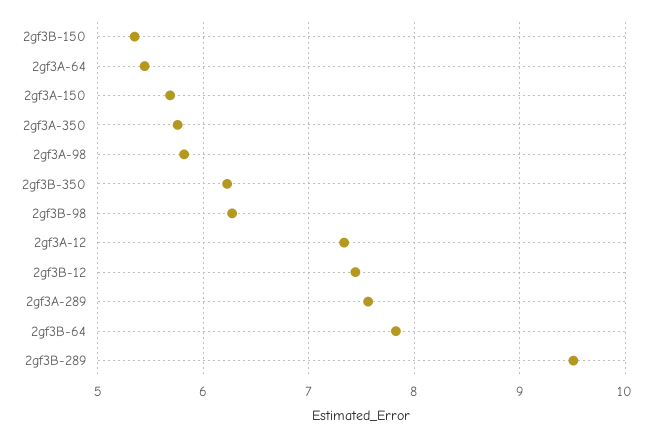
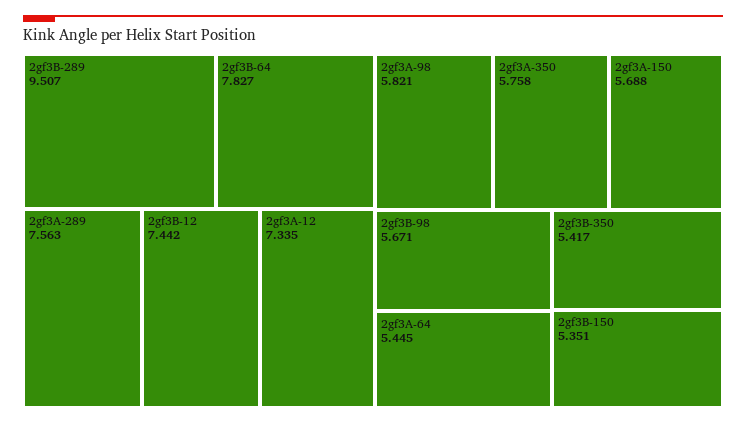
  {
    "2gf3B-150": 5.351,
    "2gf3A-64": 5.445,
    "2gf3A-150": 5.688,
    "2gf3A-350": 5.758,
    "2gf3A-98": 5.821,
-   "2gf3B-350": 6.2,
+   "2gf3B-350": 5.417,
-   "2gf3B-98": 6.3,
+   "2gf3B-98": 5.671,
    "2gf3A-12": 7.335,
    "2gf3B-12": 7.442,
    "2gf3A-289": 7.563,
    "2gf3B-64": 7.827,
    "2gf3B-289": 9.507
  }

